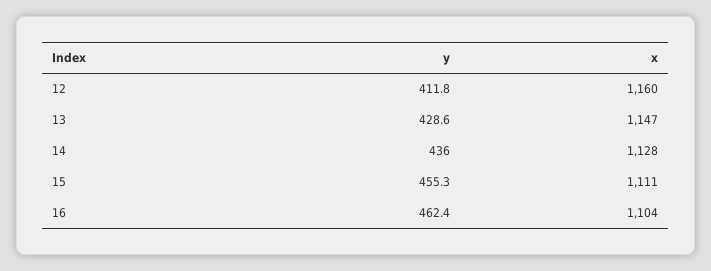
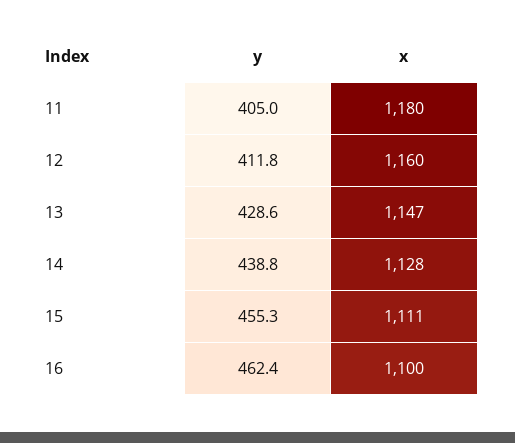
  {
    "y": {
      "12": 411.8,
      "13": 428.6,
-     "14": 436,
+     "14": 438.8,
      "15": 455.3,
-     "16": 462.4
+     "16": 462.4,
+     "11": 405
    },
    "x": {
      "12": 1160,
      "13": 1147,
      "14": 1128,
      "15": 1111,
-     "16": 1104
+     "16": 1100,
+     "11": 1180
    }
  }

